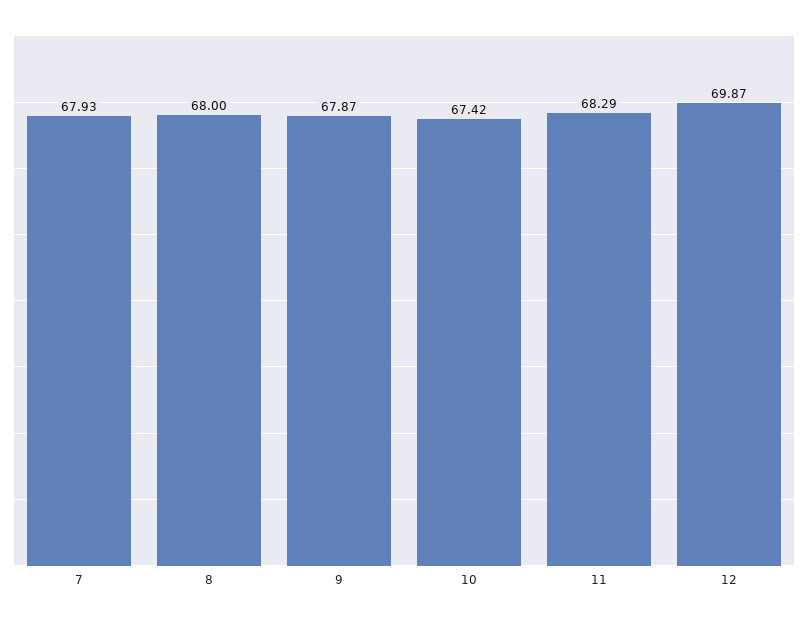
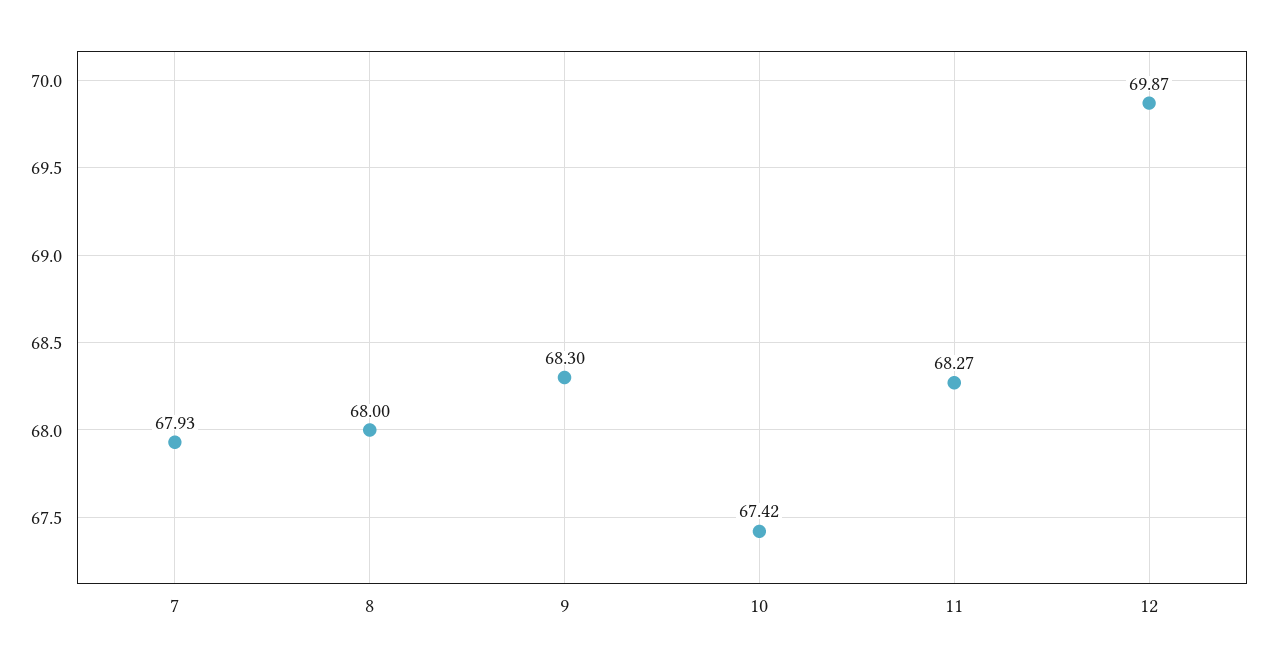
  {
    "7": 67.93,
    "8": 68,
-   "9": 67.87,
+   "9": 68.3,
    "10": 67.42,
-   "11": 68.29,
+   "11": 68.27,
    "12": 69.87
  }

